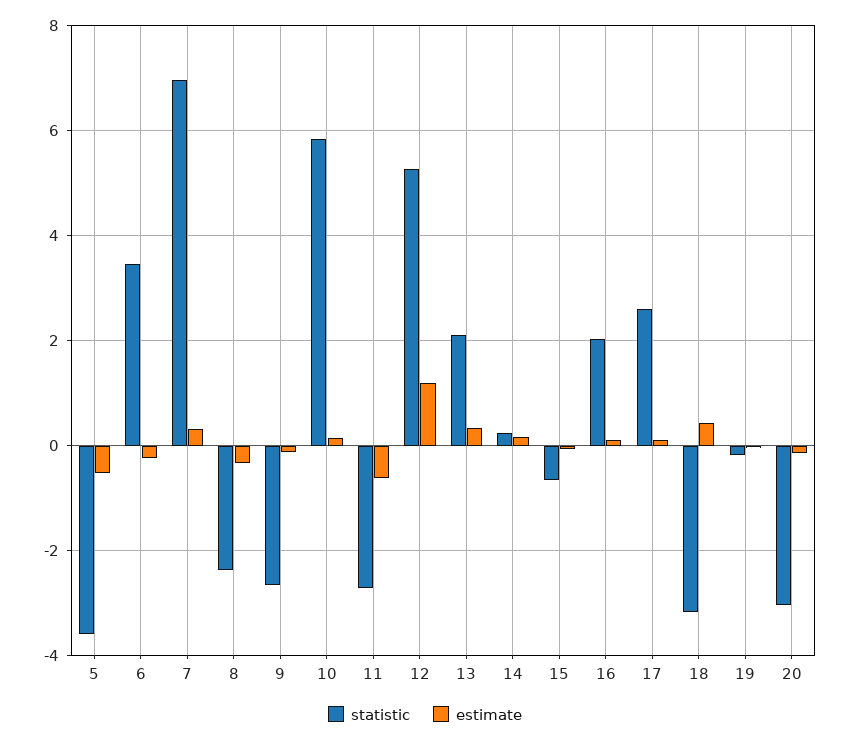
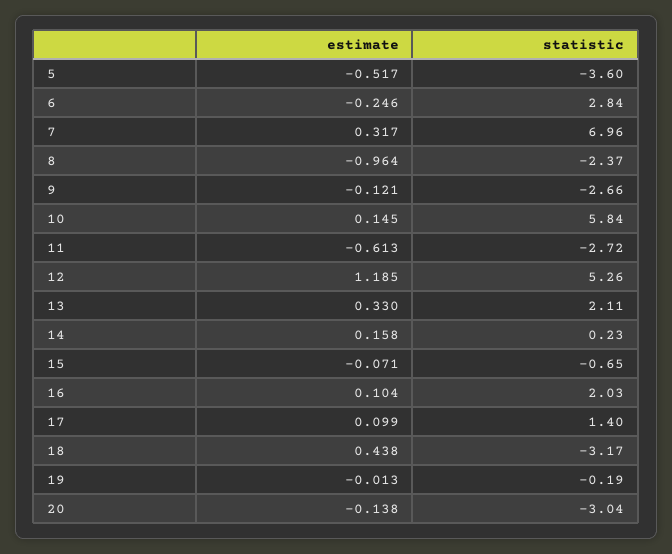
  {
    "statistic": {
      "5": -3.6,
-     "6": 3.4,
+     "6": 2.84,
      "7": 6.96,
      "8": -2.37,
      "9": -2.66,
      "10": 5.84,
      "11": -2.72,
      "12": 5.26,
      "13": 2.11,
      "14": 0.23,
      "15": -0.65,
      "16": 2.03,
-     "17": 2.6,
+     "17": 1.4,
      "18": -3.17,
      "19": -0.19,
      "20": -3.04
    },
    "estimate": {
      "5": -0.517,
      "6": -0.246,
      "7": 0.317,
-     "8": -0.4,
+     "8": -0.964,
      "9": -0.121,
      "10": 0.145,
      "11": -0.613,
      "12": 1.185,
      "13": 0.33,
      "14": 0.158,
      "15": -0.071,
      "16": 0.104,
      "17": 0.099,
      "18": 0.438,
      "19": -0.013,
      "20": -0.138
    }
  }

